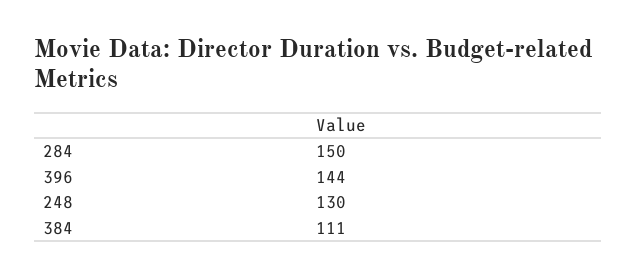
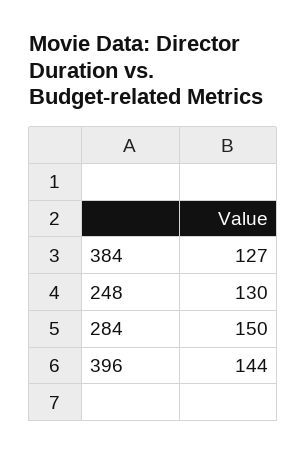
  {
    "284": 150,
    "396": 144,
    "248": 130,
-   "384": 111
+   "384": 127
  }

